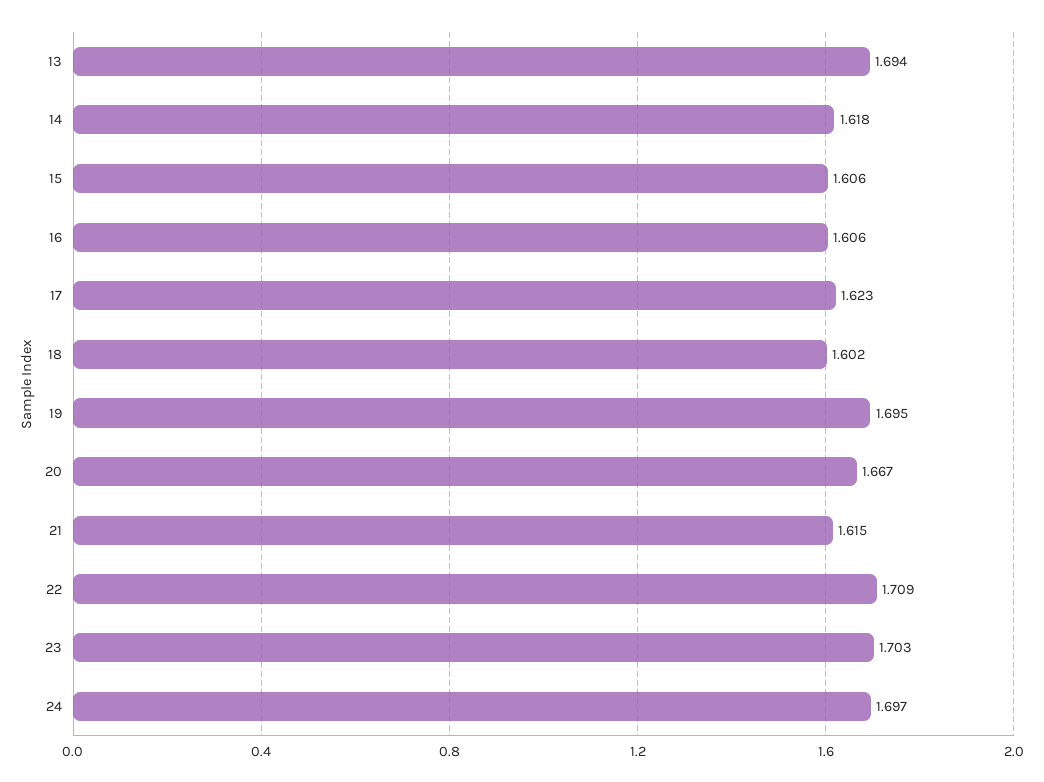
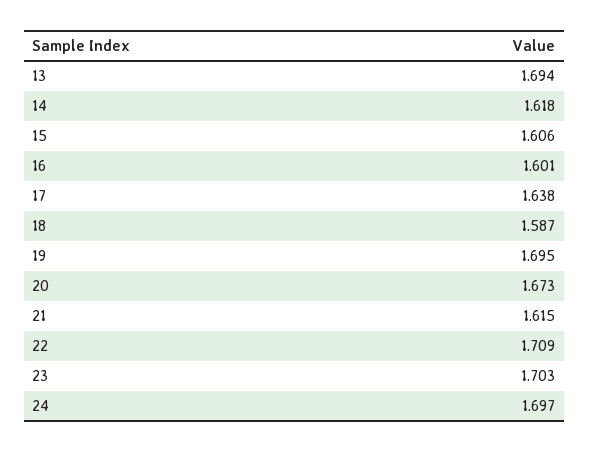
  {
    "13": 1.694,
    "14": 1.618,
    "15": 1.606,
-   "16": 1.606,
+   "16": 1.601,
-   "17": 1.623,
+   "17": 1.638,
-   "18": 1.602,
+   "18": 1.587,
    "19": 1.695,
-   "20": 1.667,
+   "20": 1.673,
    "21": 1.615,
    "22": 1.709,
    "23": 1.703,
    "24": 1.697
  }

